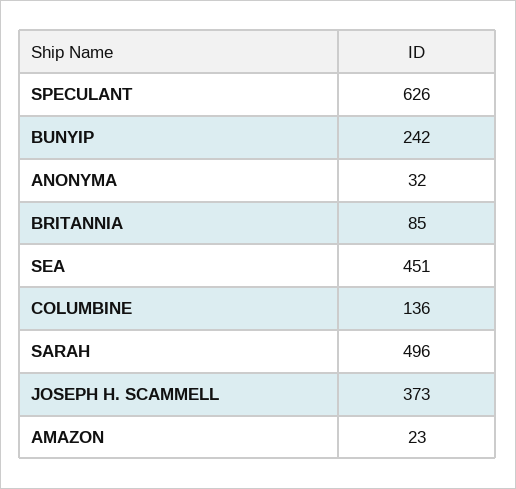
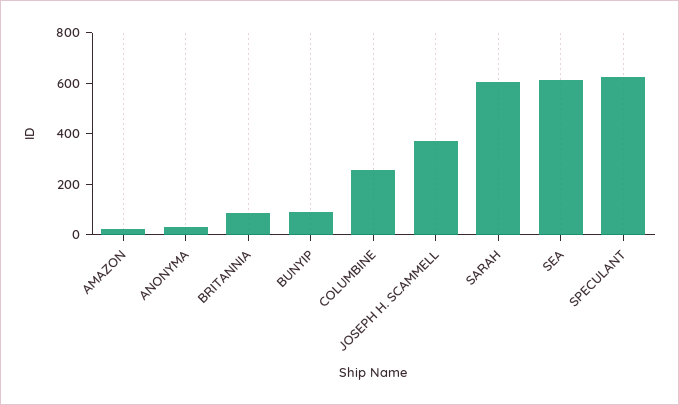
  {
    "SPECULANT": 626,
-   "BUNYIP": 242,
+   "BUNYIP": 100,
    "ANONYMA": 32,
    "BRITANNIA": 85,
-   "SEA": 451,
+   "SEA": 600,
-   "COLUMBINE": 136,
+   "COLUMBINE": 250,
-   "SARAH": 496,
+   "SARAH": 600,
    "JOSEPH H. SCAMMELL": 373,
    "AMAZON": 23
  }

